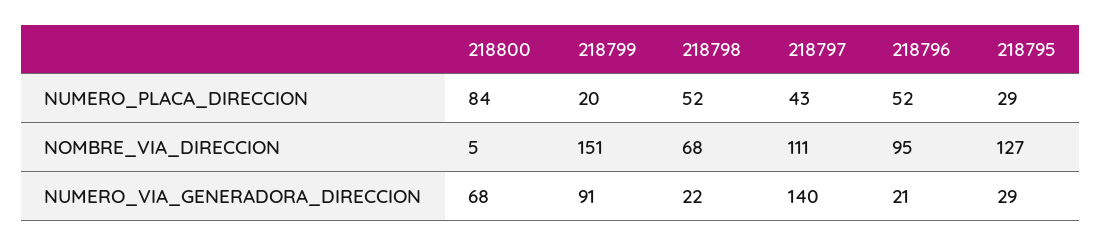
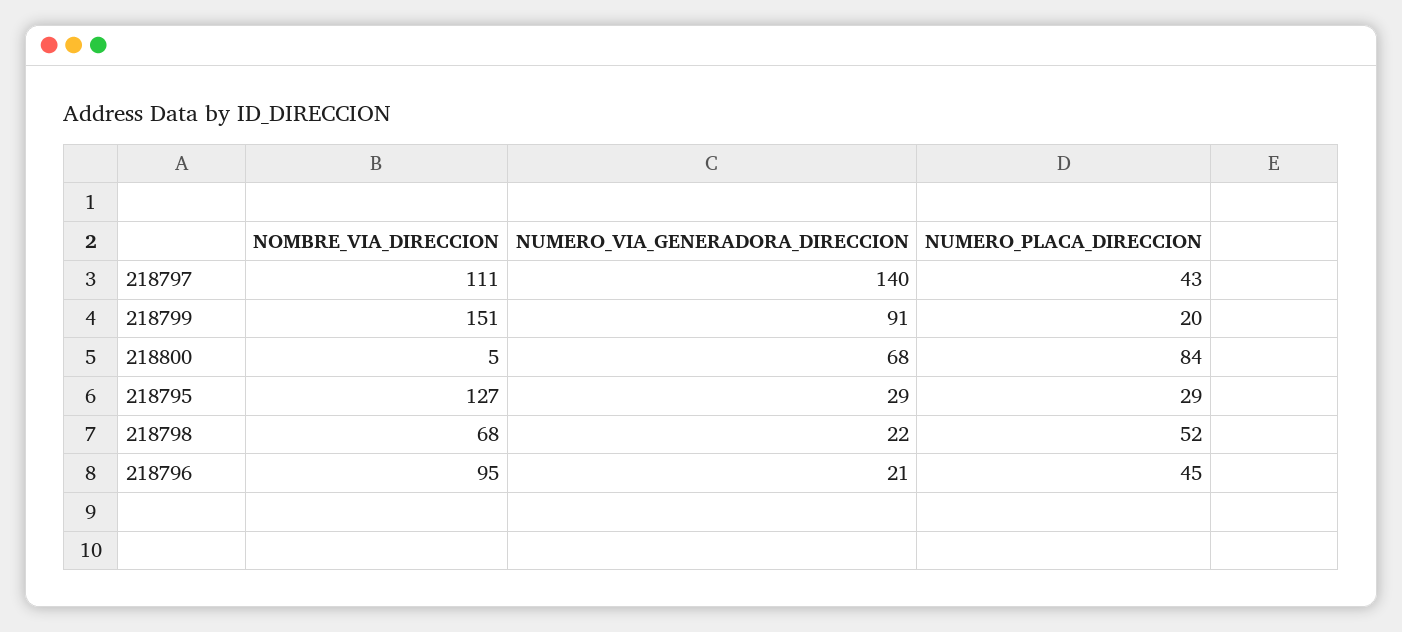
  {
    "218800": {
      "NUMERO_PLACA_DIRECCION": 84,
      "NOMBRE_VIA_DIRECCION": 5,
      "NUMERO_VIA_GENERADORA_DIRECCION": 68
    },
    "218799": {
      "NUMERO_PLACA_DIRECCION": 20,
      "NOMBRE_VIA_DIRECCION": 151,
      "NUMERO_VIA_GENERADORA_DIRECCION": 91
    },
    "218798": {
      "NUMERO_PLACA_DIRECCION": 52,
      "NOMBRE_VIA_DIRECCION": 68,
      "NUMERO_VIA_GENERADORA_DIRECCION": 22
    },
    "218797": {
      "NUMERO_PLACA_DIRECCION": 43,
      "NOMBRE_VIA_DIRECCION": 111,
      "NUMERO_VIA_GENERADORA_DIRECCION": 140
    },
    "218796": {
-     "NUMERO_PLACA_DIRECCION": 52,
+     "NUMERO_PLACA_DIRECCION": 45,
      "NOMBRE_VIA_DIRECCION": 95,
      "NUMERO_VIA_GENERADORA_DIRECCION": 21
    },
    "218795": {
      "NUMERO_PLACA_DIRECCION": 29,
      "NOMBRE_VIA_DIRECCION": 127,
      "NUMERO_VIA_GENERADORA_DIRECCION": 29
    }
  }

